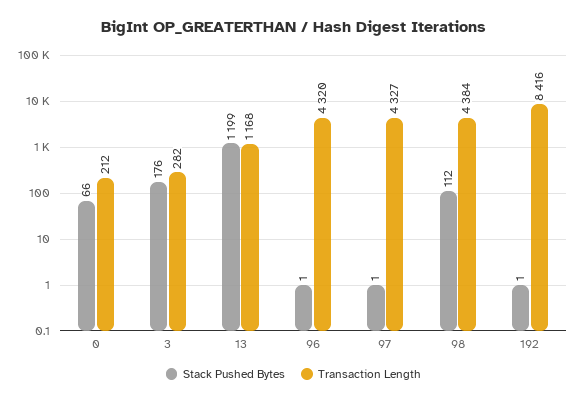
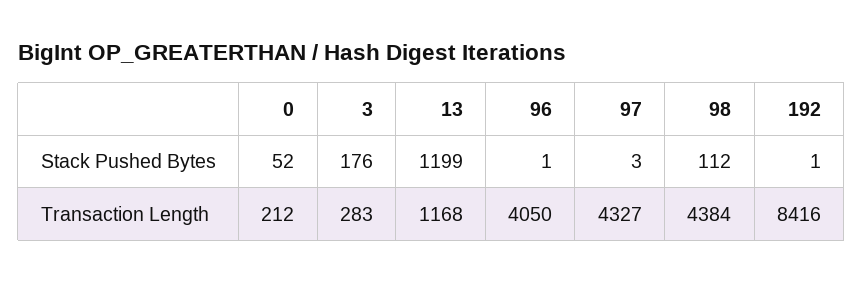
  {
    "Stack Pushed Bytes": {
-     "0": 66,
+     "0": 52,
      "3": 176,
      "13": 1199,
      "96": 1,
-     "97": 1,
+     "97": 3,
      "98": 112,
      "192": 1
    },
    "Transaction Length": {
      "0": 212,
-     "3": 282,
+     "3": 283,
      "13": 1168,
-     "96": 4320,
+     "96": 4050,
      "97": 4327,
      "98": 4384,
      "192": 8416
    }
  }

